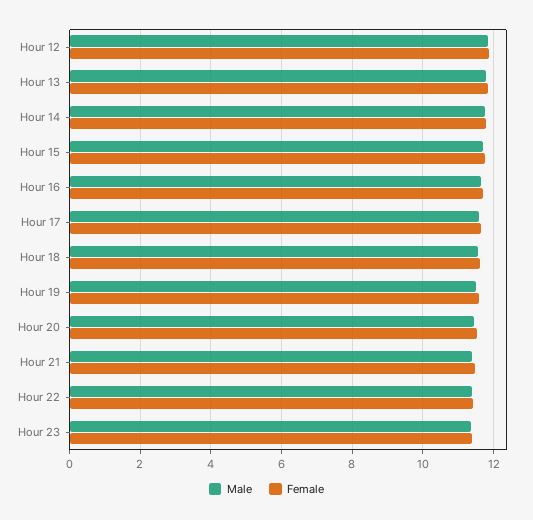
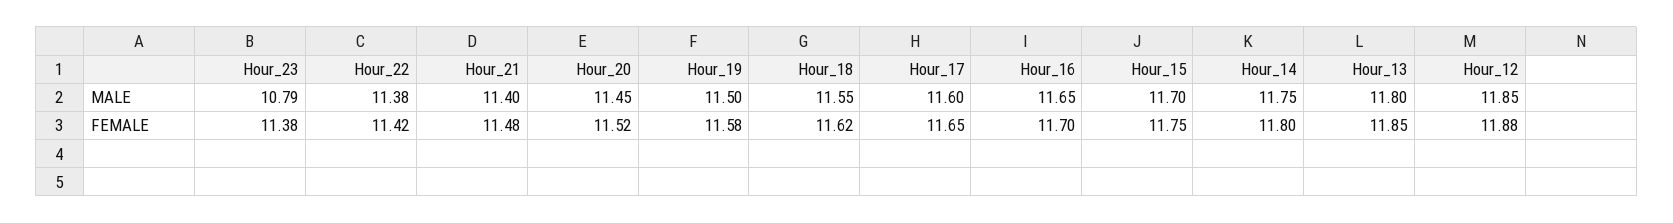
  {
    "Male": {
      "Hour 12": 11.85,
      "Hour 13": 11.8,
      "Hour 14": 11.75,
      "Hour 15": 11.7,
      "Hour 16": 11.65,
      "Hour 17": 11.6,
      "Hour 18": 11.55,
      "Hour 19": 11.5,
      "Hour 20": 11.45,
      "Hour 21": 11.4,
      "Hour 22": 11.38,
-     "Hour 23": 11.4
+     "Hour 23": 10.79
    },
    "Female": {
      "Hour 12": 11.88,
      "Hour 13": 11.85,
      "Hour 14": 11.8,
      "Hour 15": 11.75,
      "Hour 16": 11.7,
      "Hour 17": 11.65,
      "Hour 18": 11.62,
      "Hour 19": 11.58,
      "Hour 20": 11.52,
      "Hour 21": 11.48,
      "Hour 22": 11.42,
      "Hour 23": 11.38
    }
  }

